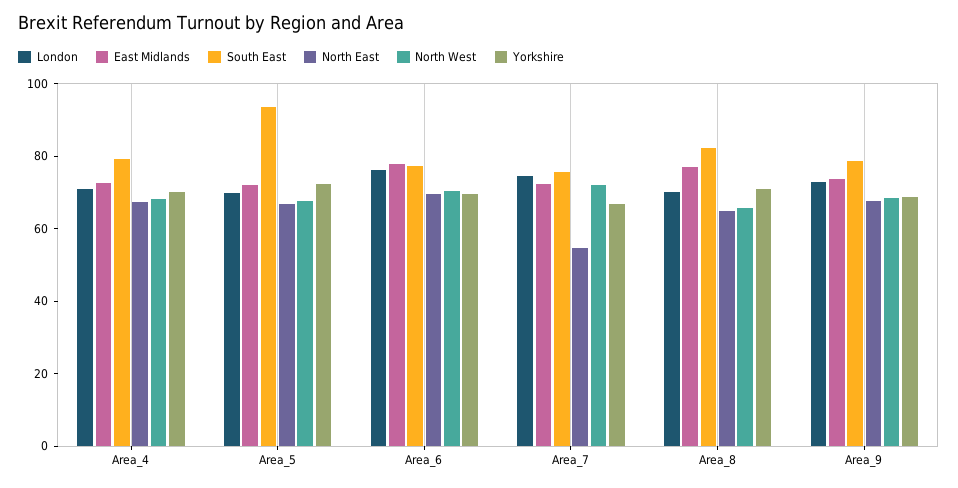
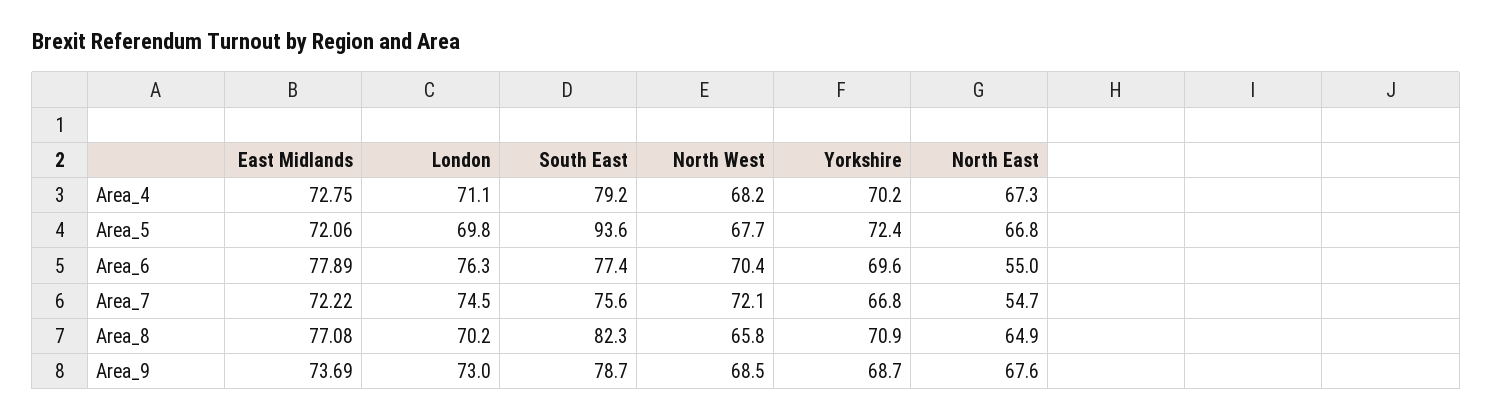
  {
    "London": {
      "Area_4": 71.1,
      "Area_5": 69.8,
      "Area_6": 76.3,
      "Area_7": 74.5,
      "Area_8": 70.2,
      "Area_9": 73
    },
    "East Midlands": {
      "Area_4": 72.75,
      "Area_5": 72.06,
      "Area_6": 77.89,
      "Area_7": 72.22,
      "Area_8": 77.08,
      "Area_9": 73.69
    },
    "South East": {
      "Area_4": 79.2,
      "Area_5": 93.6,
      "Area_6": 77.4,
      "Area_7": 75.6,
      "Area_8": 82.3,
      "Area_9": 78.7
    },
    "North East": {
      "Area_4": 67.3,
      "Area_5": 66.8,
-     "Area_6": 70,
+     "Area_6": 55,
      "Area_7": 54.7,
      "Area_8": 64.9,
      "Area_9": 67.6
    },
    "North West": {
      "Area_4": 68.2,
      "Area_5": 67.7,
      "Area_6": 70.4,
      "Area_7": 72.1,
      "Area_8": 65.8,
      "Area_9": 68.5
    },
    "Yorkshire": {
      "Area_4": 70.2,
      "Area_5": 72.4,
      "Area_6": 69.6,
      "Area_7": 66.8,
      "Area_8": 70.9,
      "Area_9": 68.7
    }
  }

